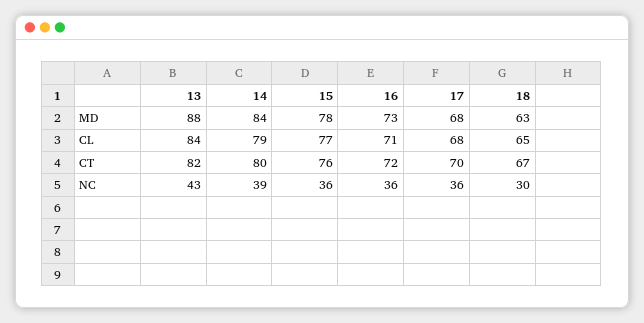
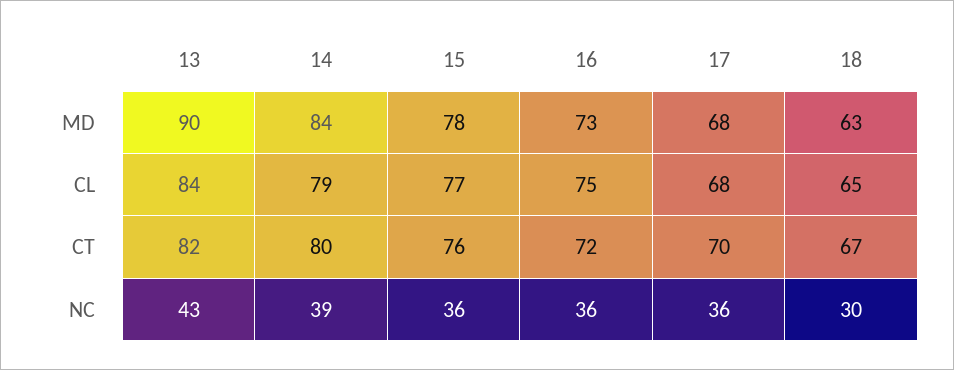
  {
    "13": {
-     "MD": 88,
+     "MD": 90,
      "CL": 84,
      "CT": 82,
      "NC": 43
    },
    "14": {
      "MD": 84,
      "CL": 79,
      "CT": 80,
      "NC": 39
    },
    "15": {
      "MD": 78,
      "CL": 77,
      "CT": 76,
      "NC": 36
    },
    "16": {
      "MD": 73,
-     "CL": 71,
+     "CL": 75,
      "CT": 72,
      "NC": 36
    },
    "17": {
      "MD": 68,
      "CL": 68,
      "CT": 70,
      "NC": 36
    },
    "18": {
      "MD": 63,
      "CL": 65,
      "CT": 67,
      "NC": 30
    }
  }

